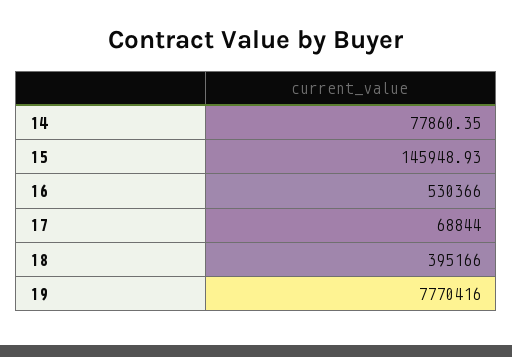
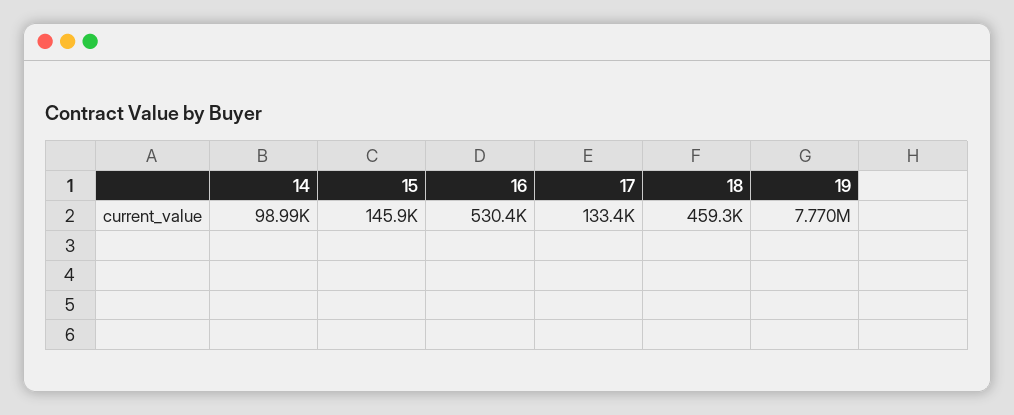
  {
-   "14": 77860.35,
+   "14": 98990,
    "15": 145948.93,
    "16": 530366,
-   "17": 68844,
+   "17": 133400,
-   "18": 395166,
+   "18": 459300,
    "19": 7770416
  }

